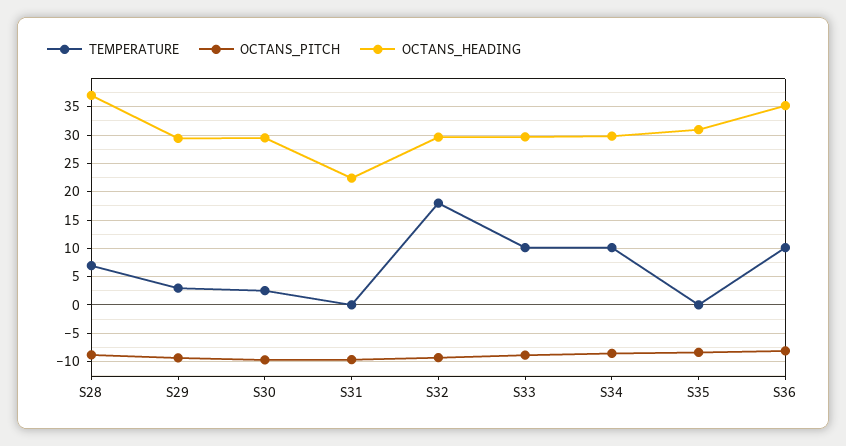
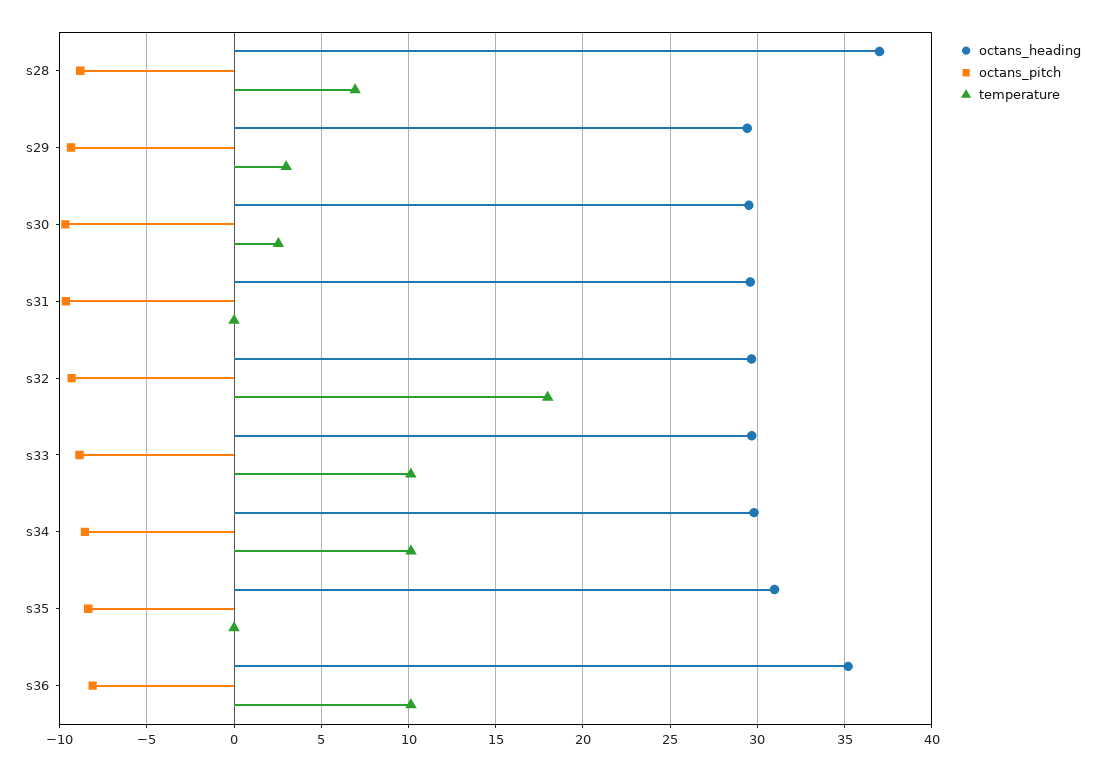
  {
    "TEMPERATURE": {
      "S28": 7,
      "S29": 3,
      "S30": 2.5,
      "S31": 0,
      "S32": 18,
      "S33": 10,
      "S34": 10,
      "S35": 0,
      "S36": 10
    },
    "OCTANS_PITCH": {
      "S28": -9,
      "S29": -9.5,
      "S30": -9.5,
      "S31": -9.5,
      "S32": -9.5,
      "S33": -9,
      "S34": -8.5,
      "S35": -8.5,
      "S36": -8
    },
    "OCTANS_HEADING": {
      "S28": 37,
      "S29": 29.5,
      "S30": 29.5,
-     "S31": 22.5,
+     "S31": 29.5,
      "S32": 29.5,
      "S33": 29.5,
      "S34": 30,
      "S35": 31,
      "S36": 35
    }
  }

